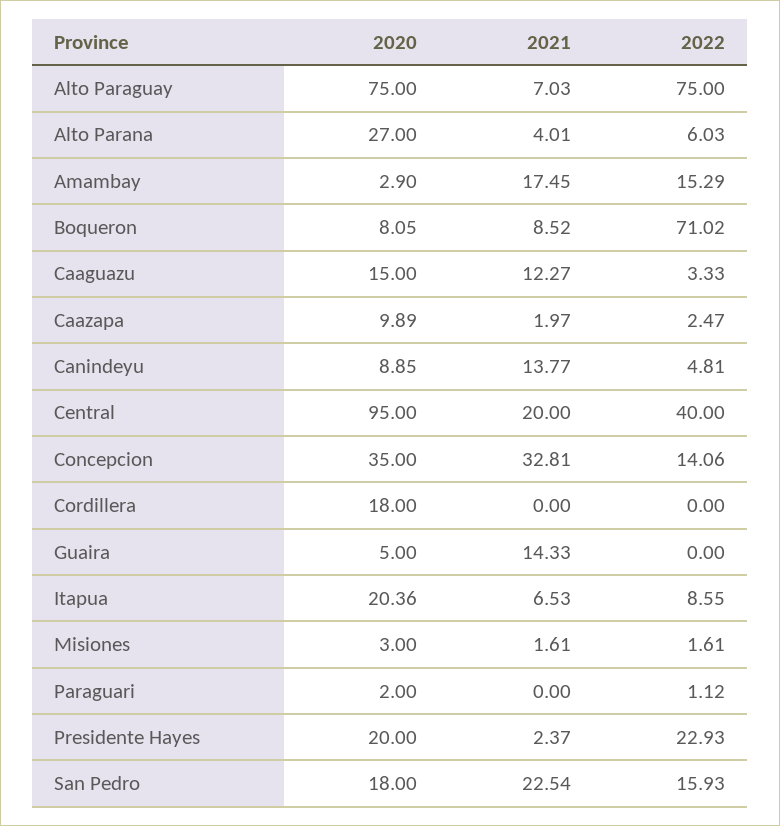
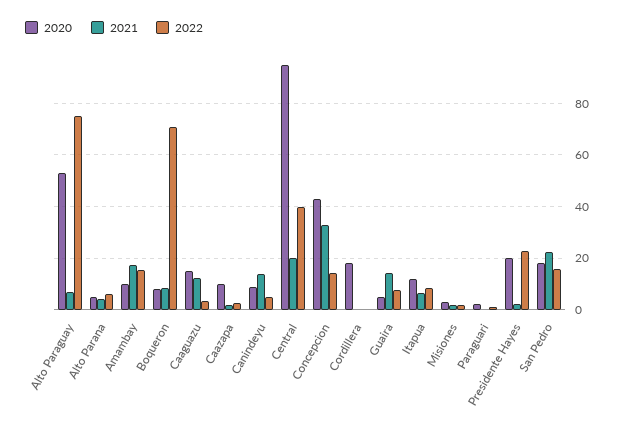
  {
    "2020": {
-     "Alto Paraguay": 75,
+     "Alto Paraguay": 52.5,
-     "Alto Parana": 27,
+     "Alto Parana": 5,
-     "Amambay": 2.9,
+     "Amambay": 10,
      "Boqueron": 8.05,
      "Caaguazu": 15,
      "Caazapa": 9.89,
      "Canindeyu": 8.85,
      "Central": 95,
-     "Concepcion": 35,
+     "Concepcion": 42.5,
      "Cordillera": 18,
      "Guaira": 5,
-     "Itapua": 20.36,
+     "Itapua": 12.5,
      "Misiones": 3,
      "Paraguari": 2,
      "Presidente Hayes": 20,
      "San Pedro": 18
    },
    "2021": {
      "Alto Paraguay": 7.03,
      "Alto Parana": 4.01,
      "Amambay": 17.45,
      "Boqueron": 8.52,
      "Caaguazu": 12.27,
      "Caazapa": 1.97,
      "Canindeyu": 13.77,
      "Central": 20,
      "Concepcion": 32.81,
      "Cordillera": 0,
      "Guaira": 14.33,
      "Itapua": 6.53,
      "Misiones": 1.61,
      "Paraguari": 0,
      "Presidente Hayes": 2.37,
      "San Pedro": 22.54
    },
    "2022": {
      "Alto Paraguay": 75,
      "Alto Parana": 6.03,
      "Amambay": 15.29,
      "Boqueron": 71.02,
      "Caaguazu": 3.33,
      "Caazapa": 2.47,
      "Canindeyu": 4.81,
      "Central": 40,
      "Concepcion": 14.06,
      "Cordillera": 0,
-     "Guaira": 0,
+     "Guaira": 7.5,
      "Itapua": 8.55,
      "Misiones": 1.61,
      "Paraguari": 1.12,
      "Presidente Hayes": 22.93,
      "San Pedro": 15.93
    }
  }

